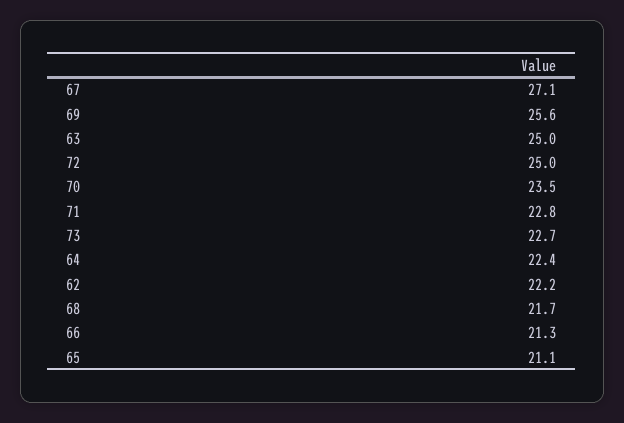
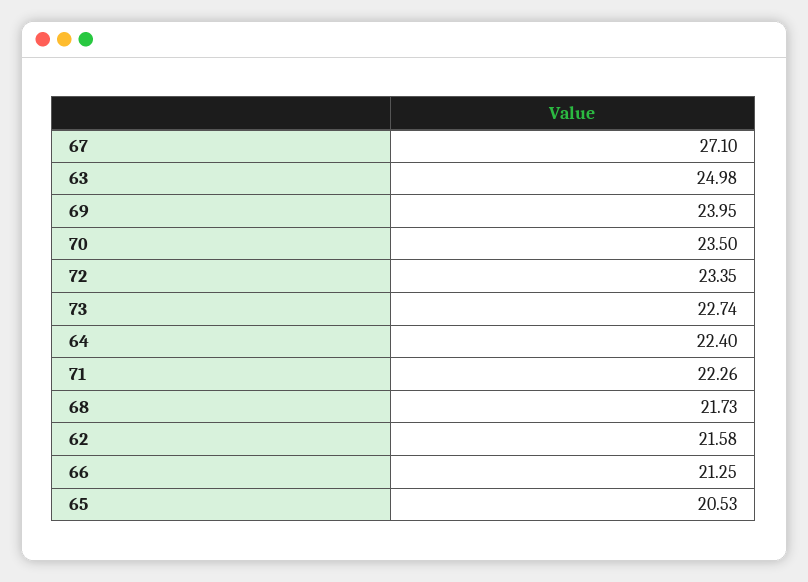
  {
    "67": 27.1,
-   "69": 25.6,
+   "69": 23.95,
    "63": 24.98,
-   "72": 25,
+   "72": 23.35,
    "70": 23.5,
-   "71": 22.8,
+   "71": 22.26,
    "73": 22.74,
    "64": 22.4,
-   "62": 22.2,
+   "62": 21.58,
    "68": 21.73,
    "66": 21.25,
-   "65": 21.1
+   "65": 20.53
  }

